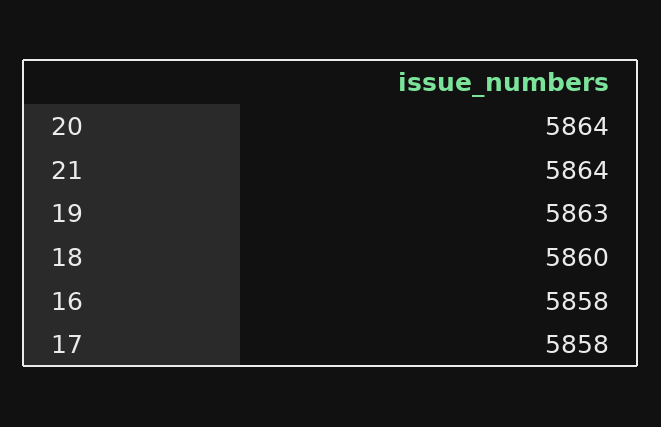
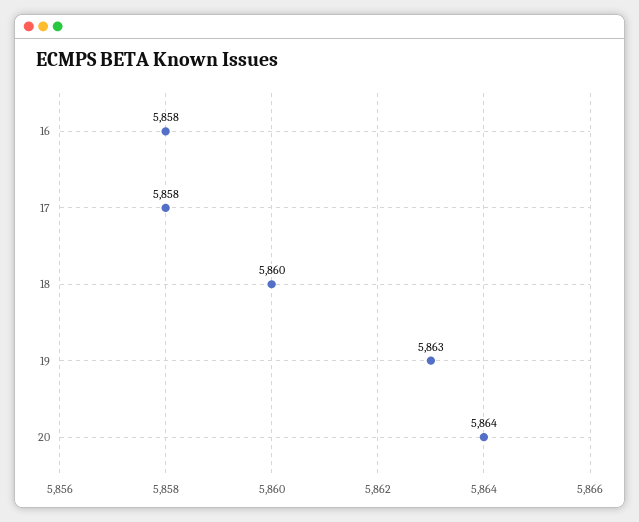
  {
    "20": 5864,
-   "21": 5864,
    "19": 5863,
    "18": 5860,
    "16": 5858,
    "17": 5858
  }

